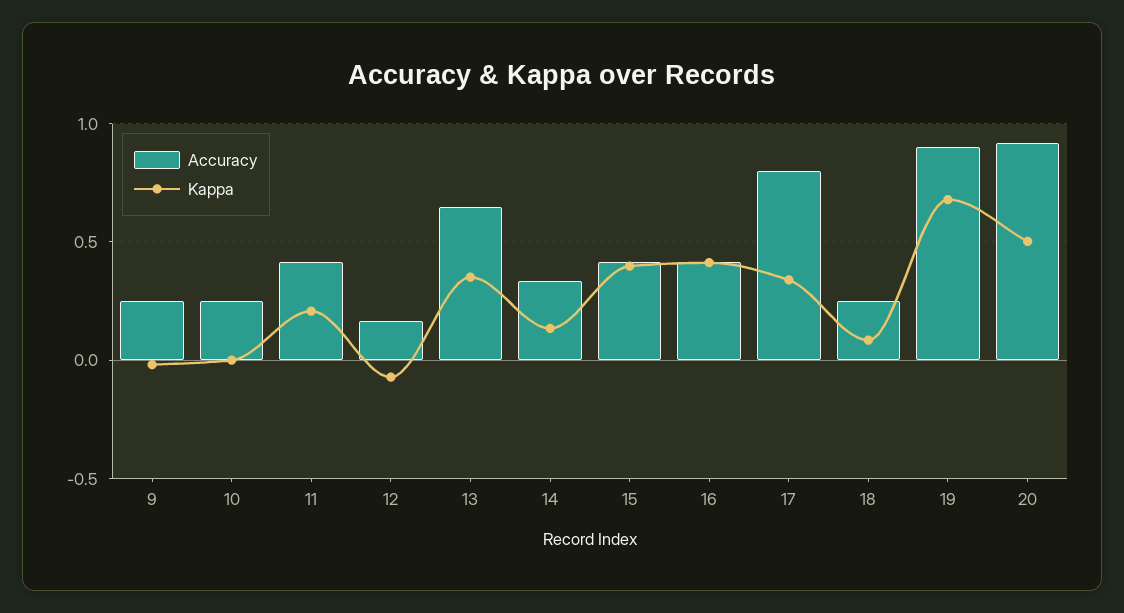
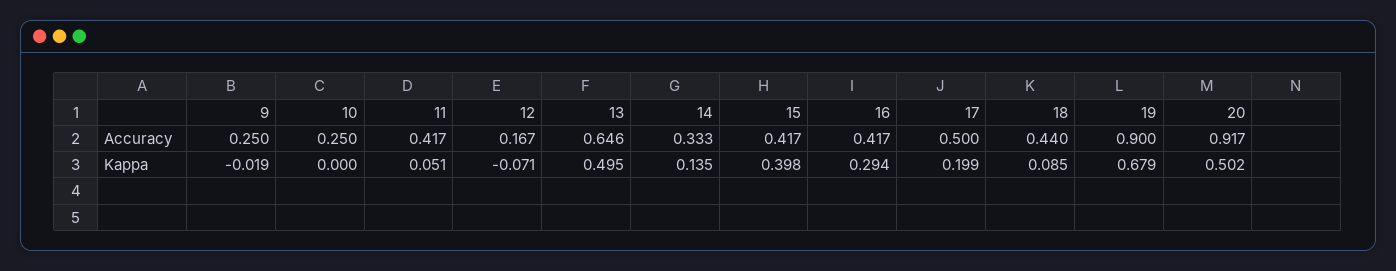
  {
    "Accuracy": {
      "9": 0.25,
      "10": 0.25,
      "11": 0.417,
      "12": 0.167,
      "13": 0.646,
      "14": 0.333,
      "15": 0.417,
      "16": 0.417,
-     "17": 0.8,
+     "17": 0.5,
-     "18": 0.25,
+     "18": 0.44,
      "19": 0.9,
      "20": 0.917
    },
    "Kappa": {
      "9": -0.019,
      "10": 0,
-     "11": 0.2,
+     "11": 0.051,
      "12": -0.071,
-     "13": 0.35,
+     "13": 0.495,
      "14": 0.135,
      "15": 0.398,
-     "16": 0.4,
+     "16": 0.294,
-     "17": 0.35,
+     "17": 0.199,
      "18": 0.085,
      "19": 0.679,
      "20": 0.502
    }
  }

